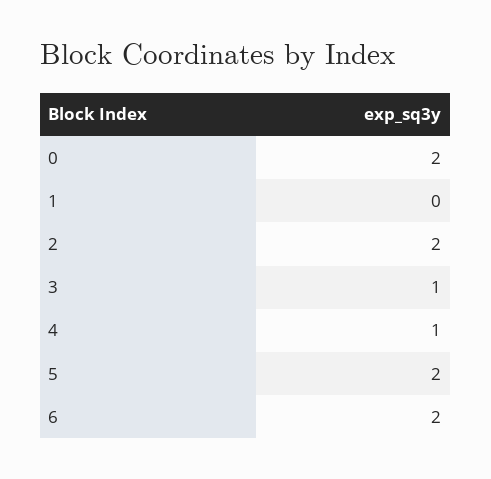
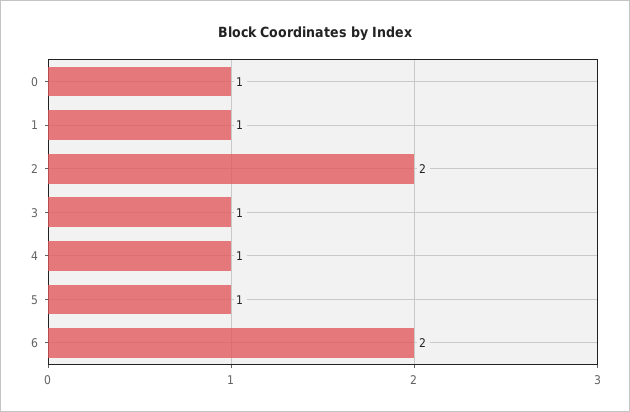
  {
-   "0": 2,
+   "0": 1,
-   "1": 0,
+   "1": 1,
    "2": 2,
    "3": 1,
    "4": 1,
-   "5": 2,
+   "5": 1,
    "6": 2
  }

